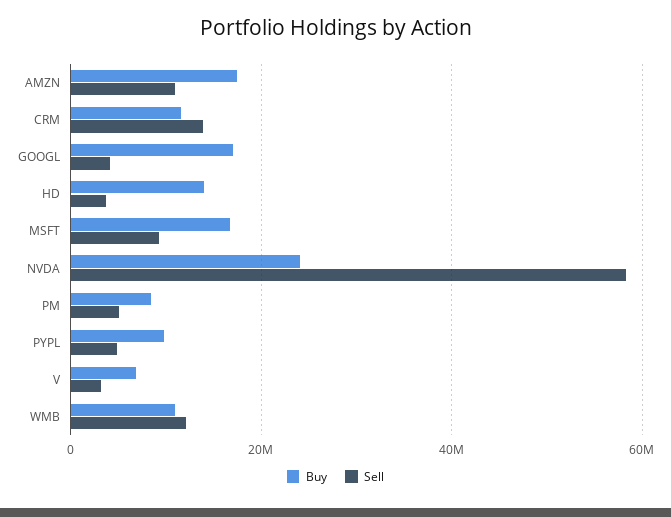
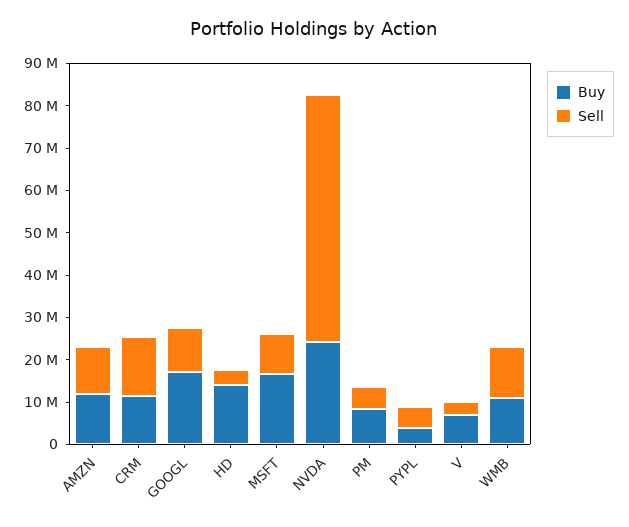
  {
    "Buy": {
-     "AMZN": 18000000,
+     "AMZN": 12000000,
      "CRM": 12000000,
      "GOOGL": 18000000,
      "HD": 14000000,
      "MSFT": 16000000,
      "NVDA": 24000000,
      "PM": 8000000,
-     "PYPL": 10000000,
+     "PYPL": 4000000,
      "V": 6000000,
      "WMB": 10000000
    },
    "Sell": {
      "AMZN": 10000000,
      "CRM": 14000000,
-     "GOOGL": 4000000,
+     "GOOGL": 10000000,
      "HD": 4000000,
      "MSFT": 10000000,
      "NVDA": 58000000,
      "PM": 6000000,
      "PYPL": 4000000,
      "V": 4000000,
      "WMB": 12000000
    }
  }

